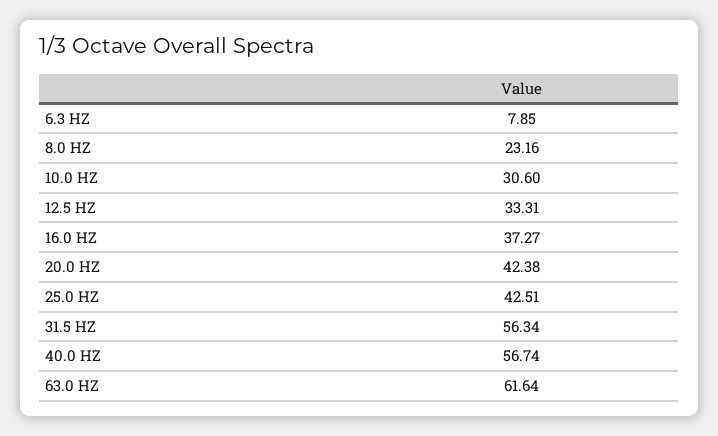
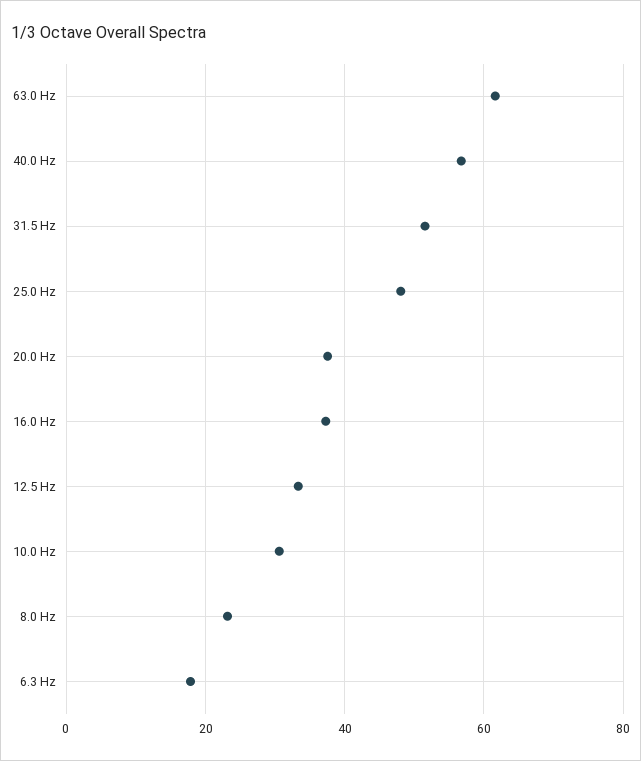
  {
-   "6.3 HZ": 7.85,
+   "6.3 HZ": 18,
    "8.0 HZ": 23.16,
    "10.0 HZ": 30.6,
    "12.5 HZ": 33.31,
    "16.0 HZ": 37.27,
-   "20.0 HZ": 42.38,
+   "20.0 HZ": 38,
-   "25.0 HZ": 42.51,
+   "25.0 HZ": 48,
-   "31.5 HZ": 56.34,
+   "31.5 HZ": 52,
    "40.0 HZ": 56.74,
    "63.0 HZ": 61.64
  }

